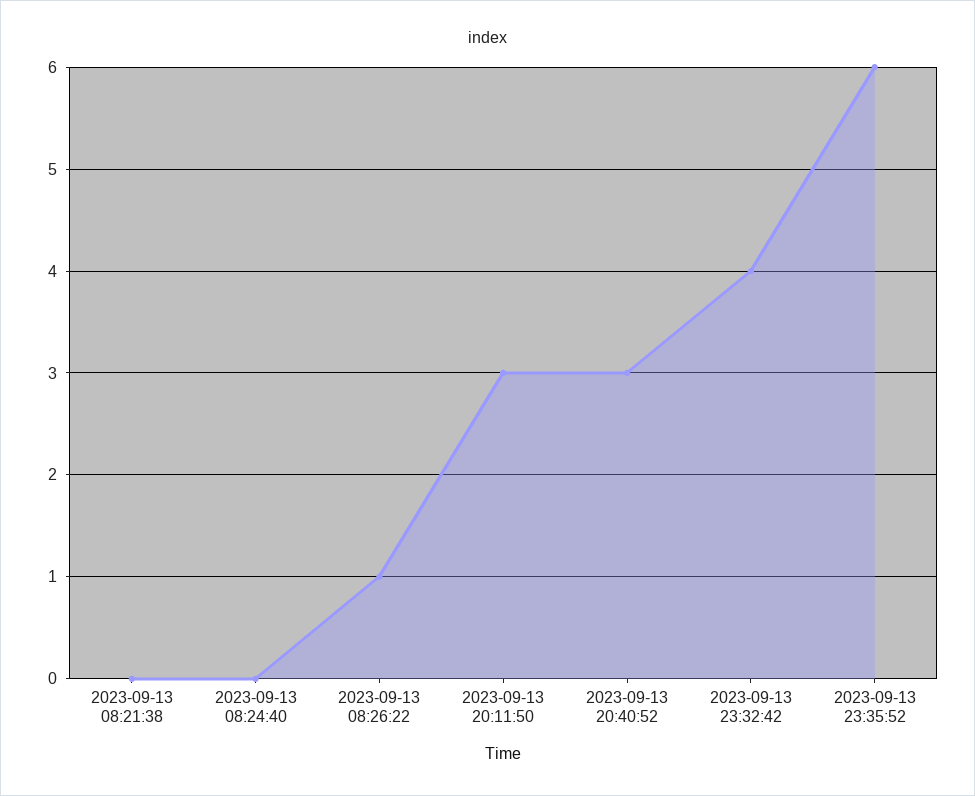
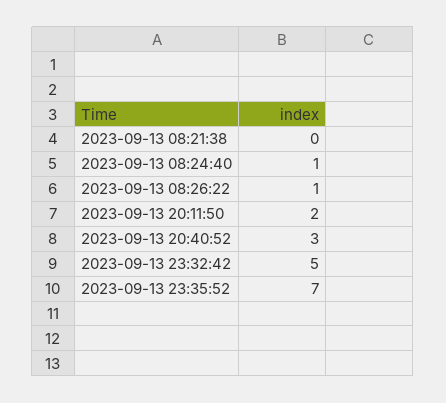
  {
    "2023-09-13 08:21:38": 0,
-   "2023-09-13 08:24:40": 0,
+   "2023-09-13 08:24:40": 1,
    "2023-09-13 08:26:22": 1,
-   "2023-09-13 20:11:50": 3,
+   "2023-09-13 20:11:50": 2,
    "2023-09-13 20:40:52": 3,
-   "2023-09-13 23:32:42": 4,
+   "2023-09-13 23:32:42": 5,
-   "2023-09-13 23:35:52": 6
+   "2023-09-13 23:35:52": 7
  }

